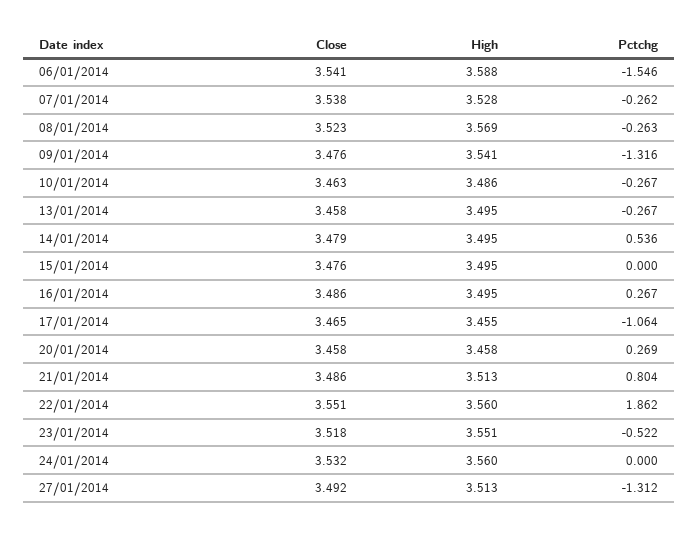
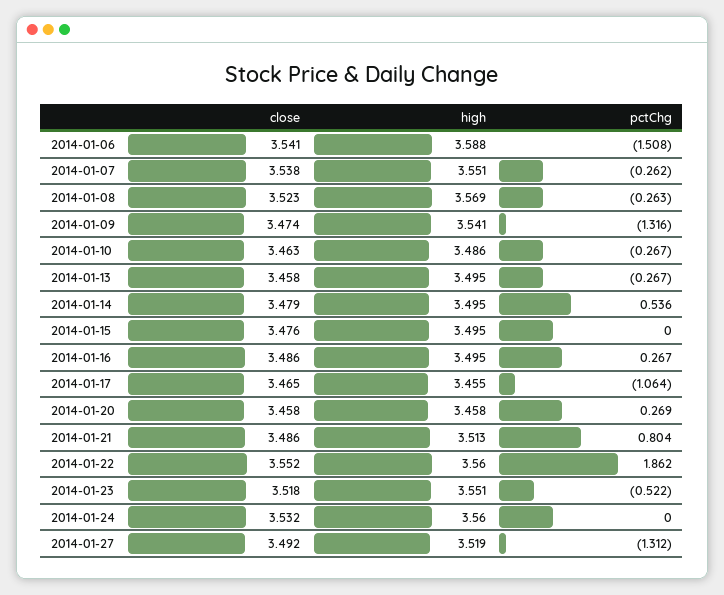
  {
    "Close": {
      "06/01/2014": 3.541,
      "07/01/2014": 3.538,
      "08/01/2014": 3.523,
-     "09/01/2014": 3.476,
+     "09/01/2014": 3.474,
      "10/01/2014": 3.463,
      "13/01/2014": 3.458,
      "14/01/2014": 3.479,
      "15/01/2014": 3.476,
      "16/01/2014": 3.486,
      "17/01/2014": 3.465,
      "20/01/2014": 3.458,
      "21/01/2014": 3.486,
-     "22/01/2014": 3.551,
+     "22/01/2014": 3.552,
      "23/01/2014": 3.518,
      "24/01/2014": 3.532,
      "27/01/2014": 3.492
    },
    "High": {
      "06/01/2014": 3.588,
-     "07/01/2014": 3.528,
+     "07/01/2014": 3.551,
      "08/01/2014": 3.569,
      "09/01/2014": 3.541,
      "10/01/2014": 3.486,
      "13/01/2014": 3.495,
      "14/01/2014": 3.495,
      "15/01/2014": 3.495,
      "16/01/2014": 3.495,
      "17/01/2014": 3.455,
      "20/01/2014": 3.458,
      "21/01/2014": 3.513,
      "22/01/2014": 3.56,
      "23/01/2014": 3.551,
      "24/01/2014": 3.56,
-     "27/01/2014": 3.513
+     "27/01/2014": 3.519
    },
    "Pctchg": {
-     "06/01/2014": -1.546,
+     "06/01/2014": -1.508,
      "07/01/2014": -0.262,
      "08/01/2014": -0.263,
      "09/01/2014": -1.316,
      "10/01/2014": -0.267,
      "13/01/2014": -0.267,
      "14/01/2014": 0.536,
      "15/01/2014": 0,
      "16/01/2014": 0.267,
      "17/01/2014": -1.064,
      "20/01/2014": 0.269,
      "21/01/2014": 0.804,
      "22/01/2014": 1.862,
      "23/01/2014": -0.522,
      "24/01/2014": 0,
      "27/01/2014": -1.312
    }
  }

